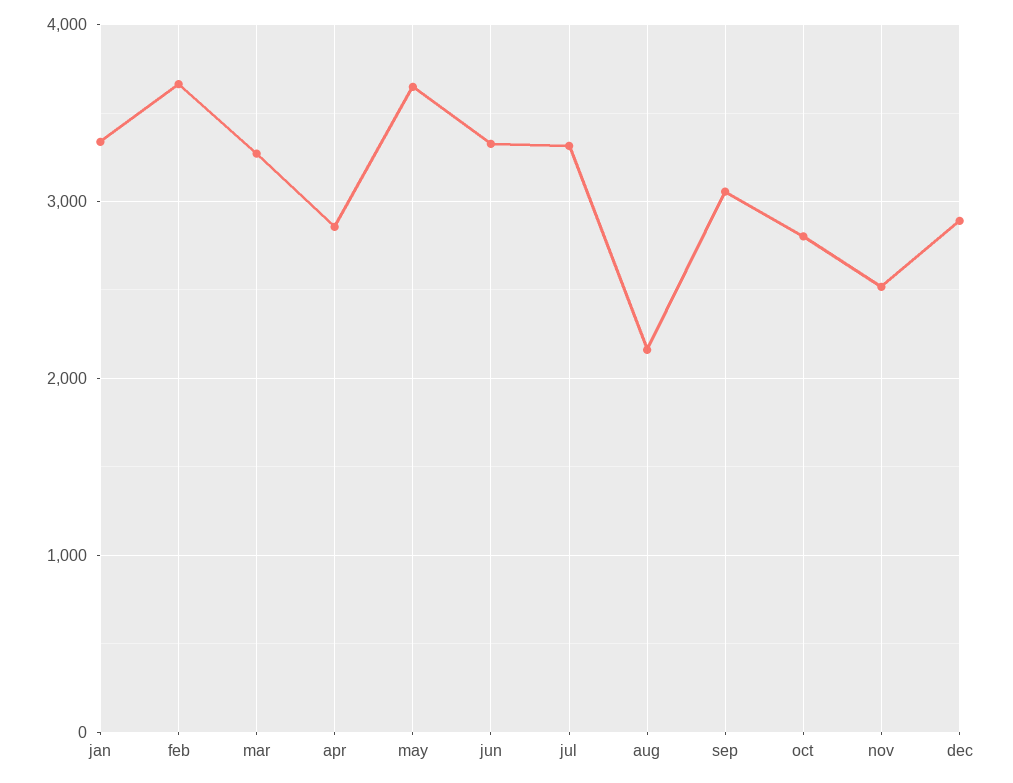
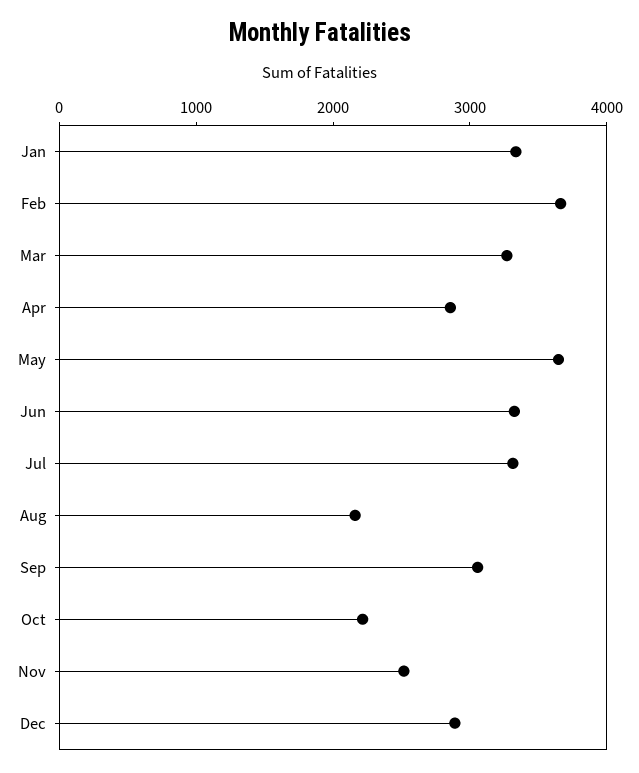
  {
    "jan": 3300,
    "feb": 3700,
    "mar": 3300,
    "apr": 2900,
    "may": 3600,
    "jun": 3300,
    "jul": 3300,
    "aug": 2200,
    "sep": 3100,
-   "oct": 2800,
+   "oct": 2200,
    "nov": 2500,
    "dec": 2900
  }

